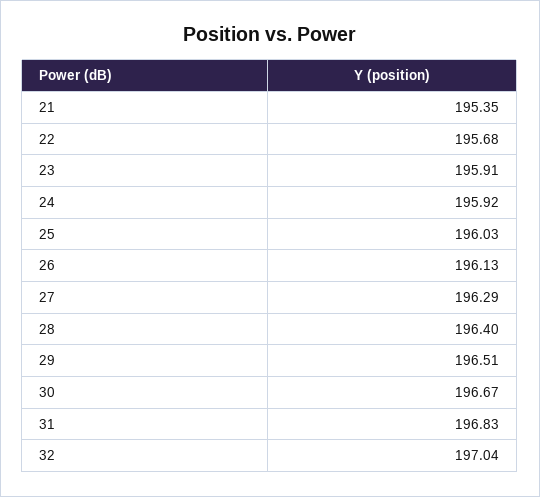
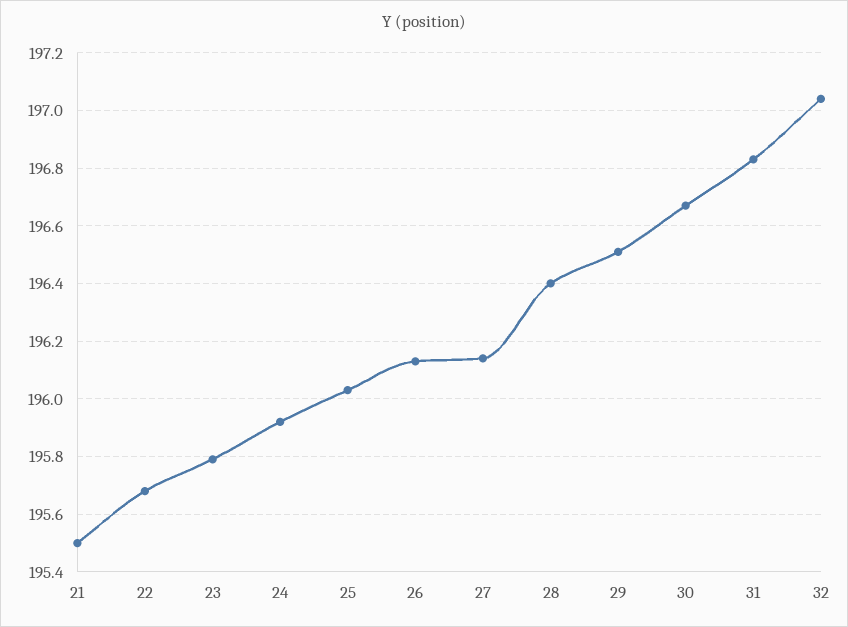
  {
-   "21": 195.35,
+   "21": 195.5,
    "22": 195.68,
-   "23": 195.91,
+   "23": 195.8,
    "24": 195.92,
    "25": 196.03,
    "26": 196.13,
-   "27": 196.29,
+   "27": 196.15,
    "28": 196.4,
    "29": 196.51,
    "30": 196.67,
    "31": 196.83,
    "32": 197.04
  }

